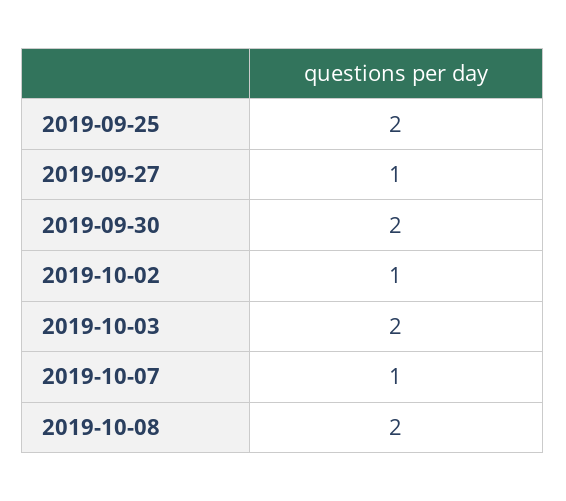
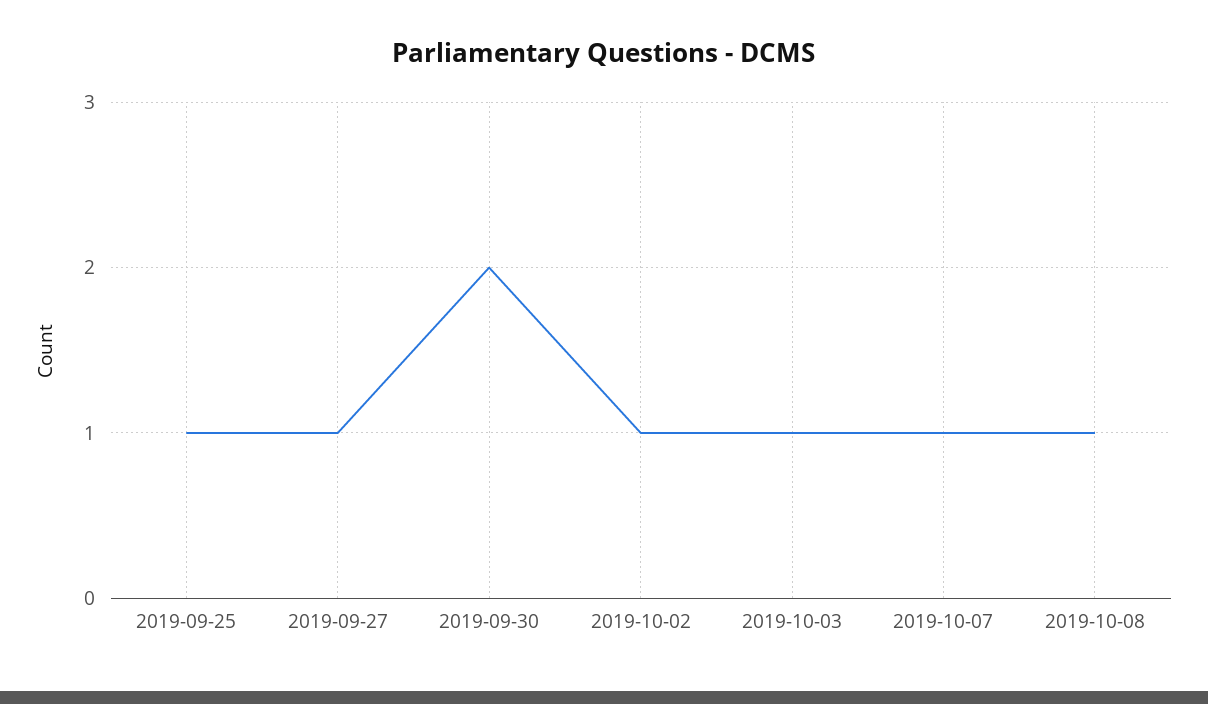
  {
-   "2019-09-25": 2,
+   "2019-09-25": 1,
    "2019-09-27": 1,
    "2019-09-30": 2,
    "2019-10-02": 1,
-   "2019-10-03": 2,
+   "2019-10-03": 1,
    "2019-10-07": 1,
-   "2019-10-08": 2
+   "2019-10-08": 1
  }

